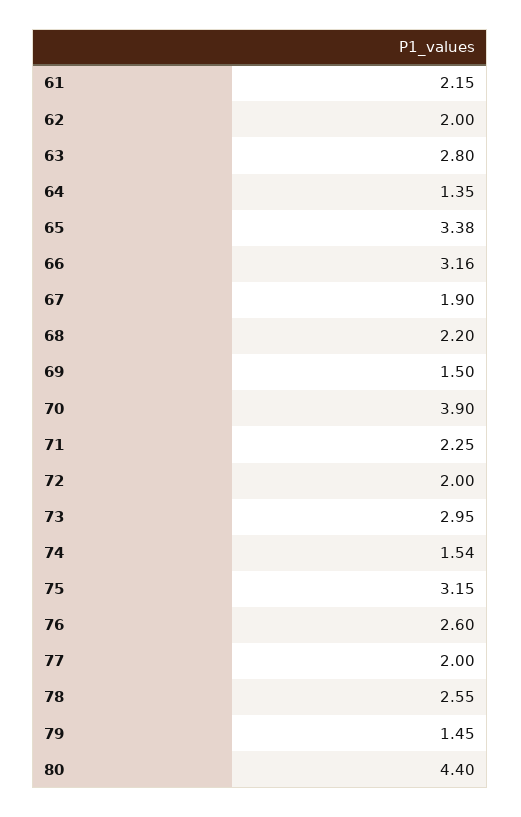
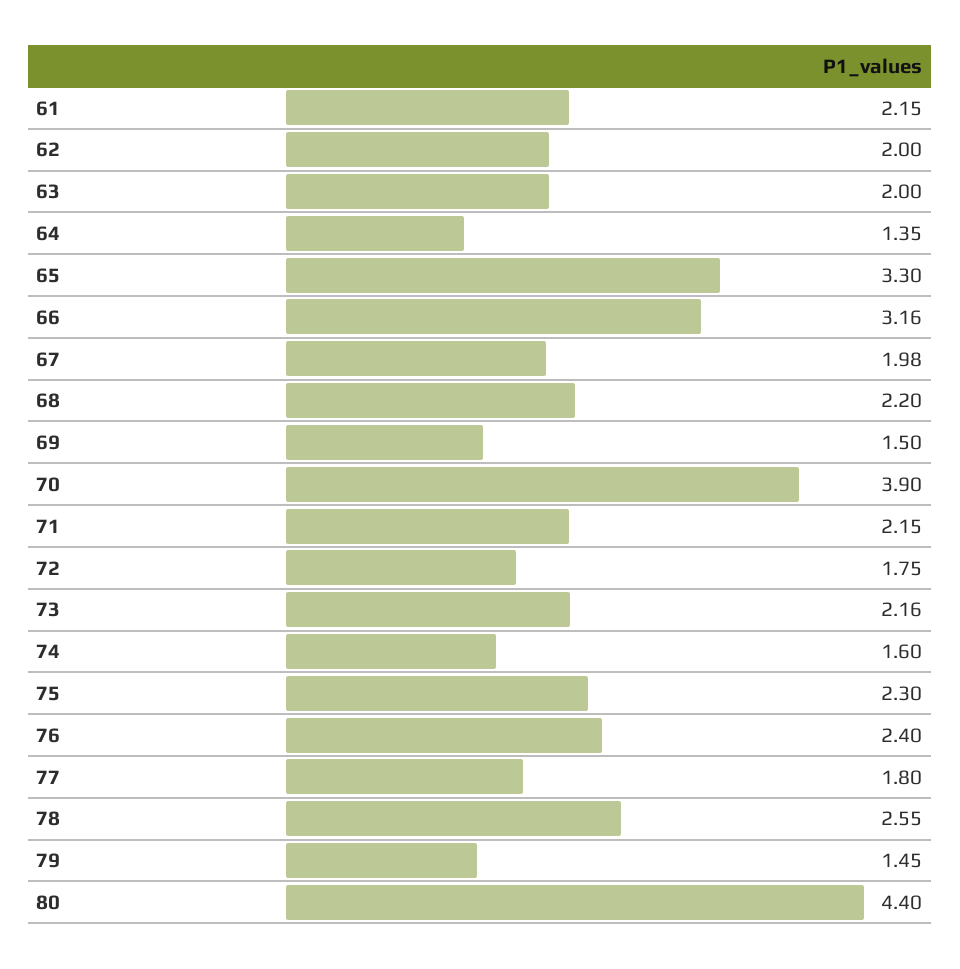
  {
    "61": 2.15,
    "62": 2,
-   "63": 2.8,
+   "63": 2,
    "64": 1.35,
-   "65": 3.38,
+   "65": 3.3,
    "66": 3.16,
-   "67": 1.9,
+   "67": 1.98,
    "68": 2.2,
    "69": 1.5,
    "70": 3.9,
-   "71": 2.25,
+   "71": 2.15,
-   "72": 2,
+   "72": 1.75,
-   "73": 2.95,
+   "73": 2.16,
-   "74": 1.54,
+   "74": 1.6,
-   "75": 3.15,
+   "75": 2.3,
-   "76": 2.6,
+   "76": 2.4,
-   "77": 2,
+   "77": 1.8,
    "78": 2.55,
    "79": 1.45,
    "80": 4.4
  }

